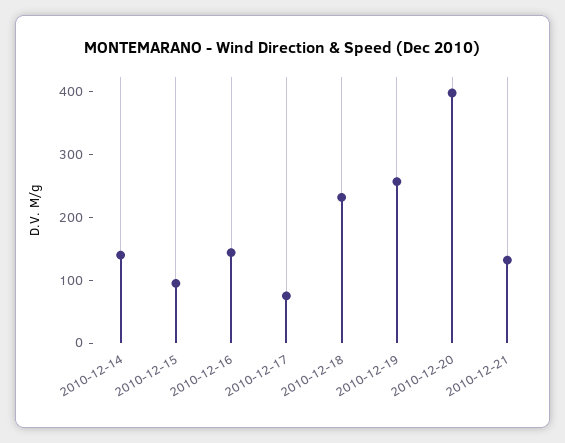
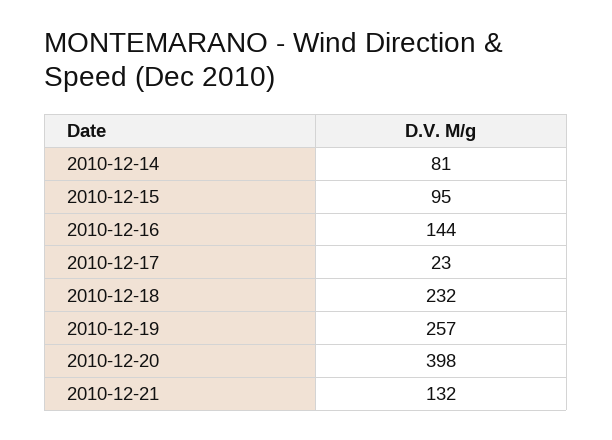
  {
-   "2010-12-14": 140,
+   "2010-12-14": 81,
    "2010-12-15": 95,
    "2010-12-16": 144,
-   "2010-12-17": 80,
+   "2010-12-17": 23,
    "2010-12-18": 232,
    "2010-12-19": 257,
    "2010-12-20": 398,
    "2010-12-21": 132
  }

